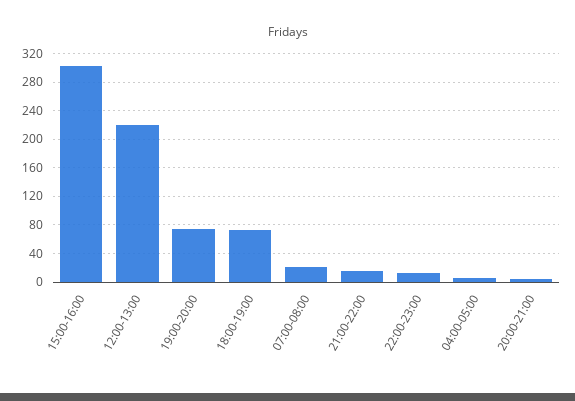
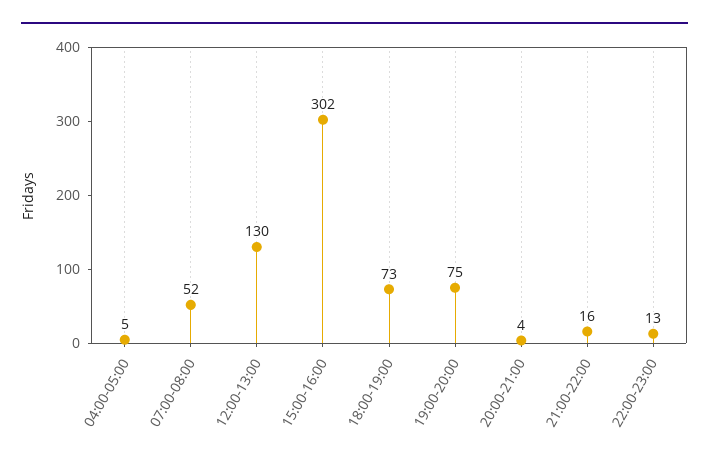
  {
    "15:00-16:00": 302,
-   "12:00-13:00": 220,
+   "12:00-13:00": 130,
    "19:00-20:00": 75,
    "18:00-19:00": 73,
-   "07:00-08:00": 20,
+   "07:00-08:00": 52,
    "21:00-22:00": 16,
    "22:00-23:00": 13,
    "04:00-05:00": 5,
    "20:00-21:00": 4
  }

